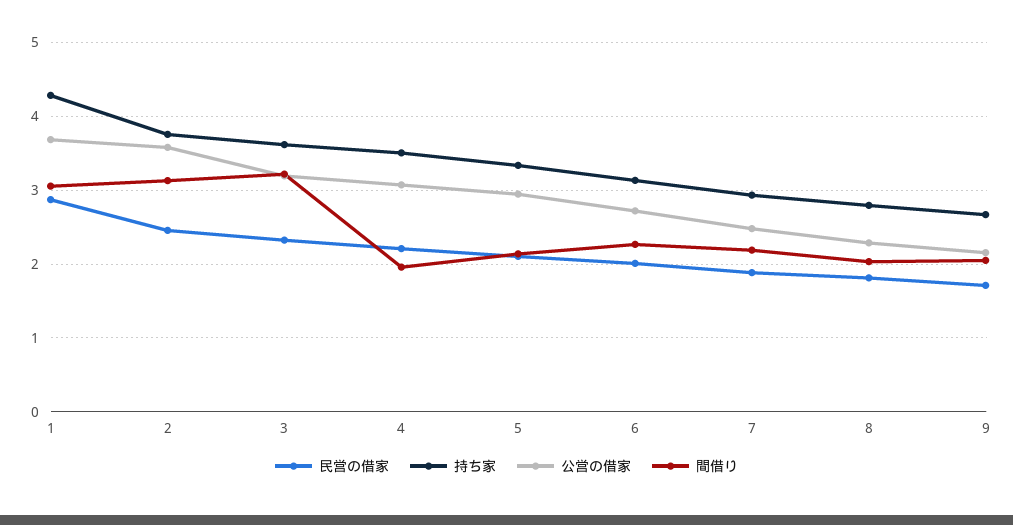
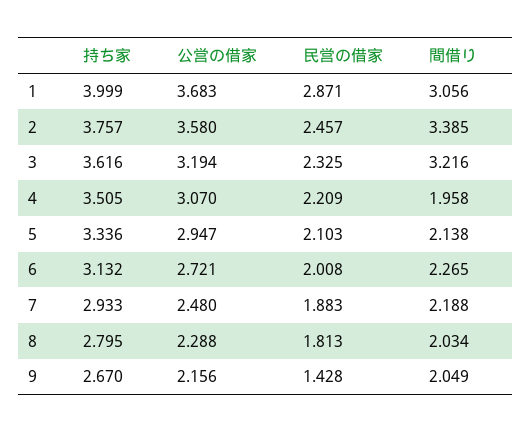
  {
    "民営の借家": {
      "1": 2.871,
      "2": 2.457,
      "3": 2.325,
      "4": 2.209,
      "5": 2.103,
      "6": 2.008,
      "7": 1.883,
      "8": 1.813,
-     "9": 1.7
+     "9": 1.428
    },
    "持ち家": {
-     "1": 4.3,
+     "1": 3.999,
      "2": 3.757,
      "3": 3.616,
      "4": 3.505,
      "5": 3.336,
      "6": 3.132,
      "7": 2.933,
      "8": 2.795,
      "9": 2.67
    },
    "公営の借家": {
      "1": 3.683,
      "2": 3.58,
      "3": 3.194,
      "4": 3.07,
      "5": 2.947,
      "6": 2.721,
      "7": 2.48,
      "8": 2.288,
      "9": 2.156
    },
    "間借り": {
      "1": 3.056,
-     "2": 3.1,
+     "2": 3.385,
      "3": 3.216,
      "4": 1.958,
      "5": 2.138,
      "6": 2.265,
      "7": 2.188,
      "8": 2.034,
      "9": 2.049
    }
  }

